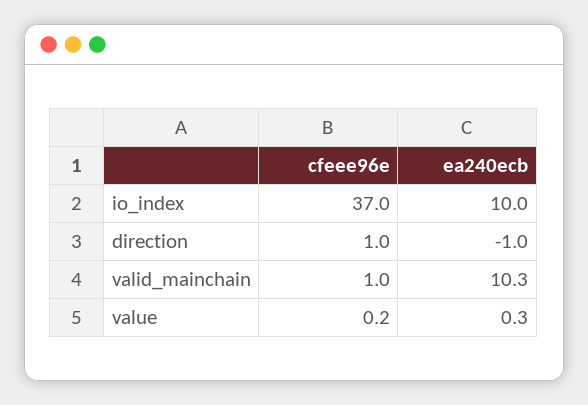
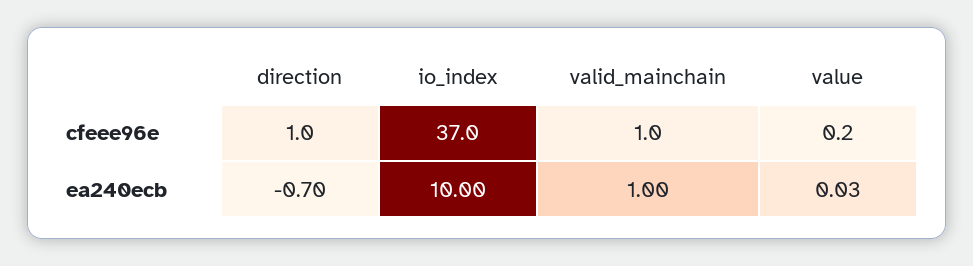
  {
    "cfeee96e": {
      "io_index": 37,
      "direction": 1,
      "valid_mainchain": 1,
      "value": 0.2
    },
    "ea240ecb": {
      "io_index": 10,
-     "direction": -1,
+     "direction": -0.7,
-     "valid_mainchain": 10.3,
+     "valid_mainchain": 1,
-     "value": 0.3
+     "value": 0.03
    }
  }

